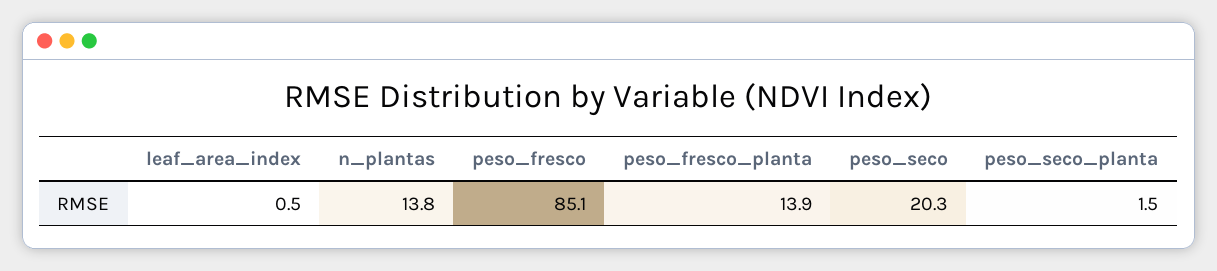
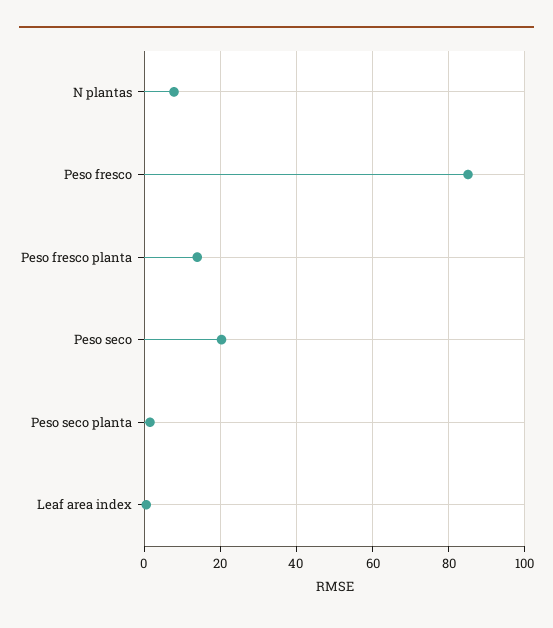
  {
    "leaf_area_index": 0.5,
-   "n_plantas": 13.8,
+   "n_plantas": 8,
    "peso_fresco": 85.1,
    "peso_fresco_planta": 13.9,
    "peso_seco": 20.3,
    "peso_seco_planta": 1.5
  }

